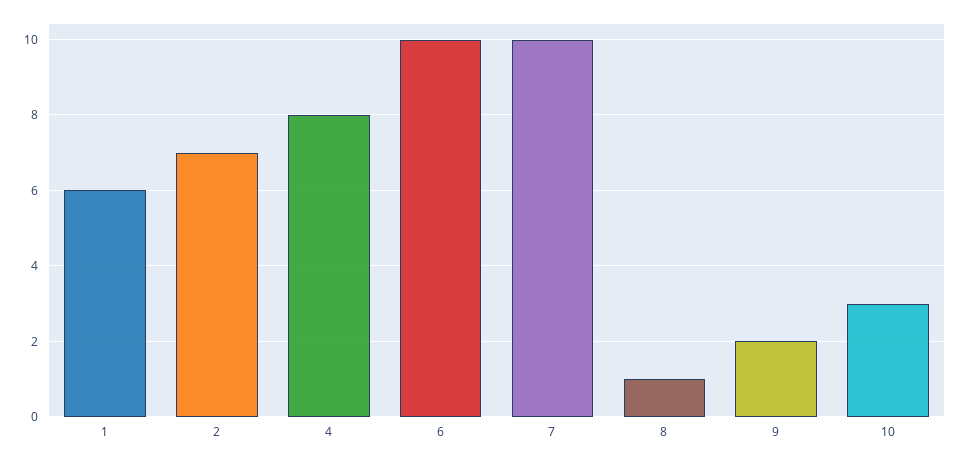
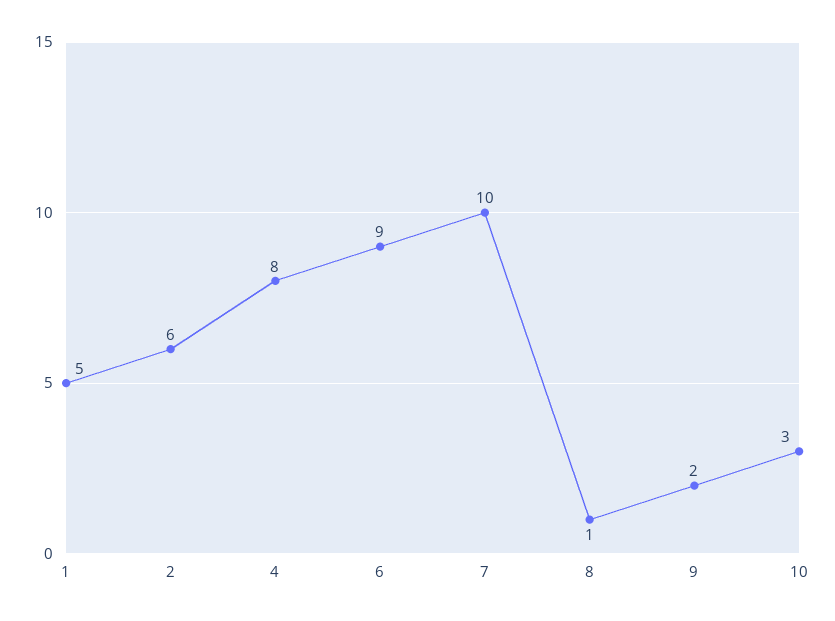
  {
-   "1": 6,
+   "1": 5,
-   "2": 7,
+   "2": 6,
    "4": 8,
-   "6": 10,
+   "6": 9,
    "7": 10,
    "8": 1,
    "9": 2,
    "10": 3
  }

